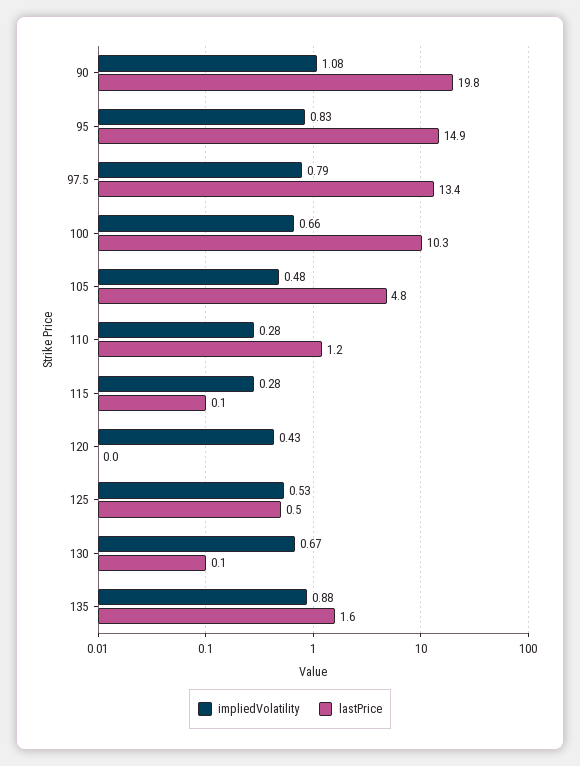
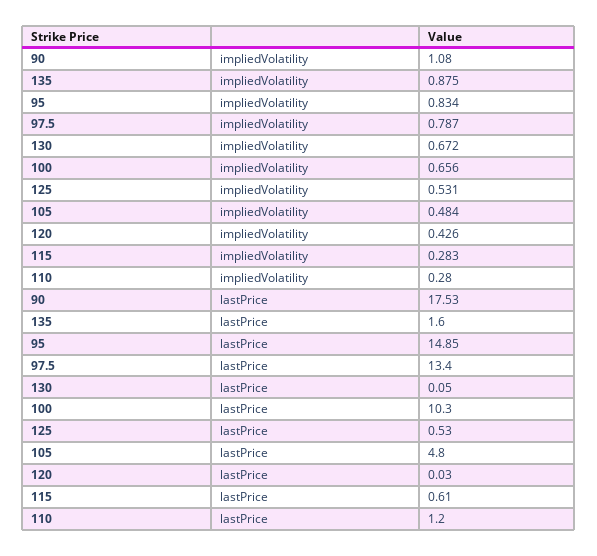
  {
    "impliedVolatility": {
      "90": 1.08,
      "95": 0.834,
      "97.5": 0.787,
      "100": 0.656,
      "105": 0.484,
      "110": 0.28,
      "115": 0.283,
      "120": 0.426,
      "125": 0.531,
      "130": 0.672,
      "135": 0.875
    },
    "lastPrice": {
-     "90": 19.8,
+     "90": 17.53,
      "95": 14.85,
      "97.5": 13.4,
      "100": 10.3,
      "105": 4.8,
      "110": 1.2,
-     "115": 0.1,
+     "115": 0.61,
      "120": 0.03,
      "125": 0.53,
      "130": 0.05,
      "135": 1.6
    }
  }

